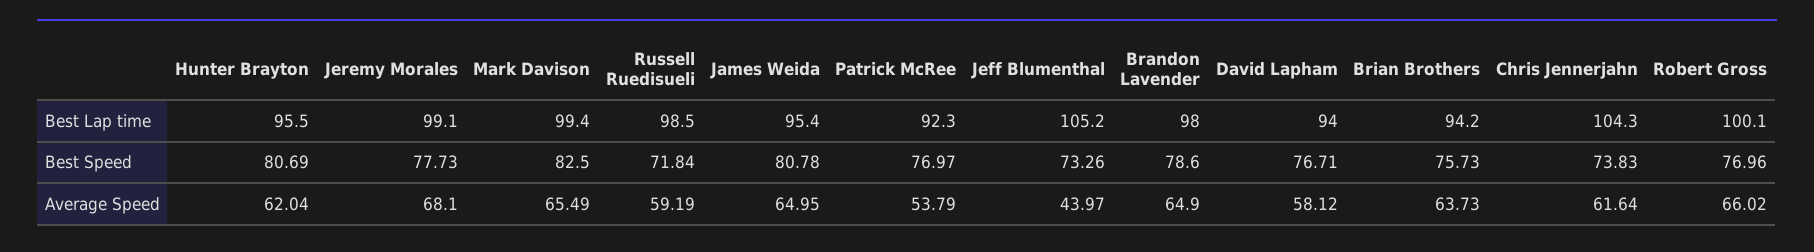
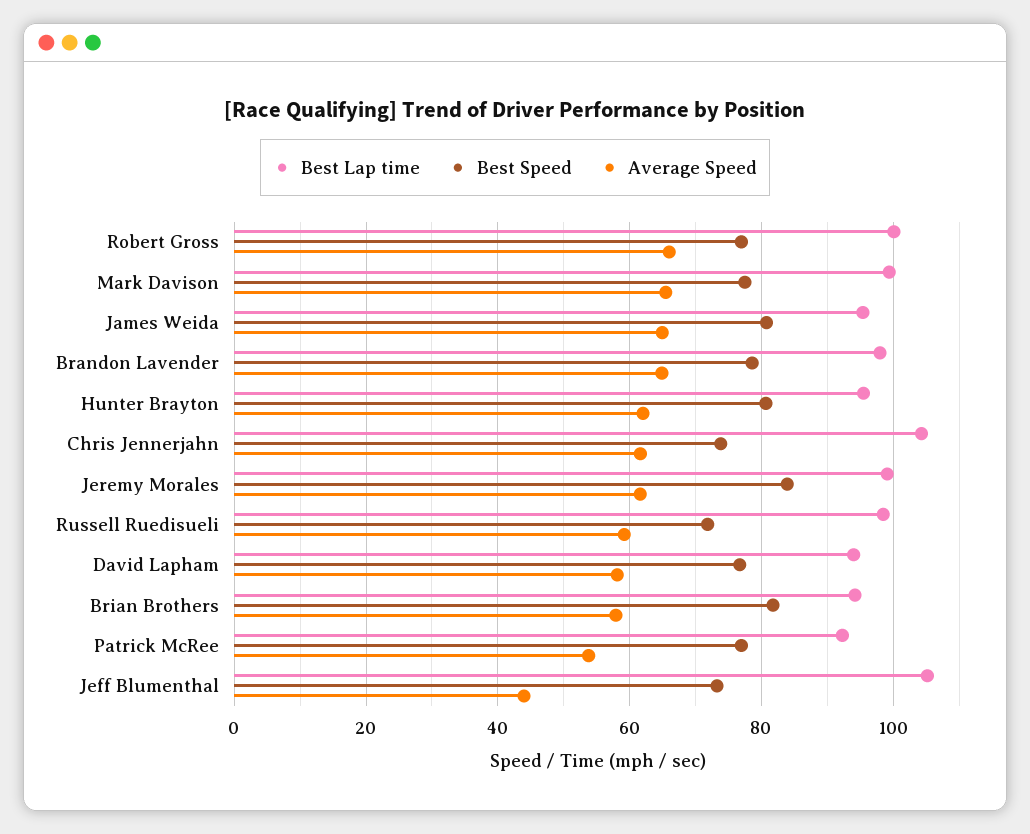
  {
    "Best Lap time": {
      "Hunter Brayton": 95.5,
      "Jeremy Morales": 99.1,
      "Mark Davison": 99.4,
      "Russell Ruedisueli": 98.5,
      "James Weida": 95.4,
      "Patrick McRee": 92.3,
      "Jeff Blumenthal": 105.2,
      "Brandon Lavender": 98,
      "David Lapham": 94,
      "Brian Brothers": 94.2,
      "Chris Jennerjahn": 104.3,
      "Robert Gross": 100.1
    },
    "Best Speed": {
      "Hunter Brayton": 80.69,
-     "Jeremy Morales": 77.73,
+     "Jeremy Morales": 84,
-     "Mark Davison": 82.5,
+     "Mark Davison": 78,
      "Russell Ruedisueli": 71.84,
      "James Weida": 80.78,
      "Patrick McRee": 76.97,
      "Jeff Blumenthal": 73.26,
      "Brandon Lavender": 78.6,
      "David Lapham": 76.71,
-     "Brian Brothers": 75.73,
+     "Brian Brothers": 82,
      "Chris Jennerjahn": 73.83,
      "Robert Gross": 76.96
    },
    "Average Speed": {
      "Hunter Brayton": 62.04,
-     "Jeremy Morales": 68.1,
+     "Jeremy Morales": 62,
      "Mark Davison": 65.49,
      "Russell Ruedisueli": 59.19,
      "James Weida": 64.95,
      "Patrick McRee": 53.79,
      "Jeff Blumenthal": 43.97,
      "Brandon Lavender": 64.9,
      "David Lapham": 58.12,
-     "Brian Brothers": 63.73,
+     "Brian Brothers": 58,
      "Chris Jennerjahn": 61.64,
      "Robert Gross": 66.02
    }
  }

